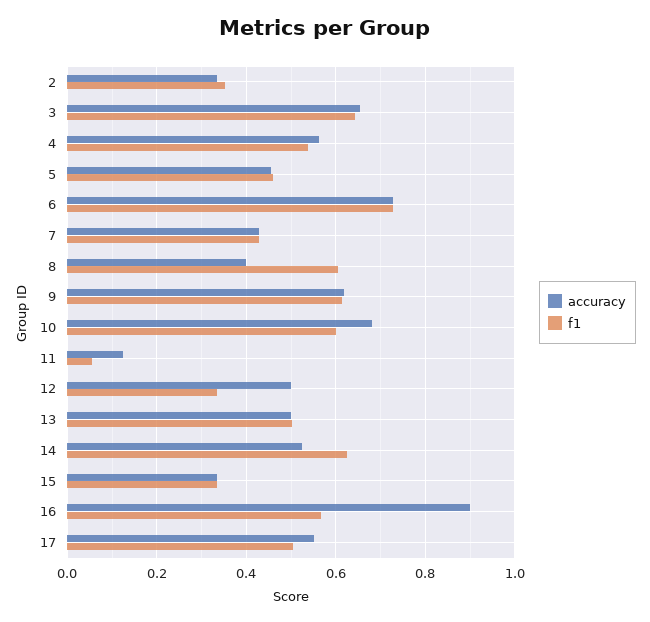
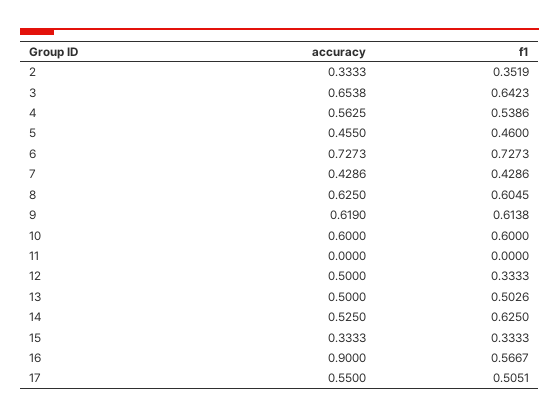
  {
    "accuracy": {
      "2": 0.3333,
      "3": 0.6538,
      "4": 0.5625,
      "5": 0.455,
      "6": 0.7273,
      "7": 0.4286,
-     "8": 0.4,
+     "8": 0.625,
      "9": 0.619,
-     "10": 0.68,
+     "10": 0.6,
-     "11": 0.12,
+     "11": 0,
      "12": 0.5,
      "13": 0.5,
      "14": 0.525,
      "15": 0.3333,
      "16": 0.9,
      "17": 0.55
    },
    "f1": {
      "2": 0.3519,
      "3": 0.6423,
      "4": 0.5386,
      "5": 0.46,
      "6": 0.7273,
      "7": 0.4286,
      "8": 0.6045,
      "9": 0.6138,
      "10": 0.6,
-     "11": 0.06,
+     "11": 0,
      "12": 0.3333,
      "13": 0.5026,
      "14": 0.625,
      "15": 0.3333,
      "16": 0.5667,
      "17": 0.5051
    }
  }

